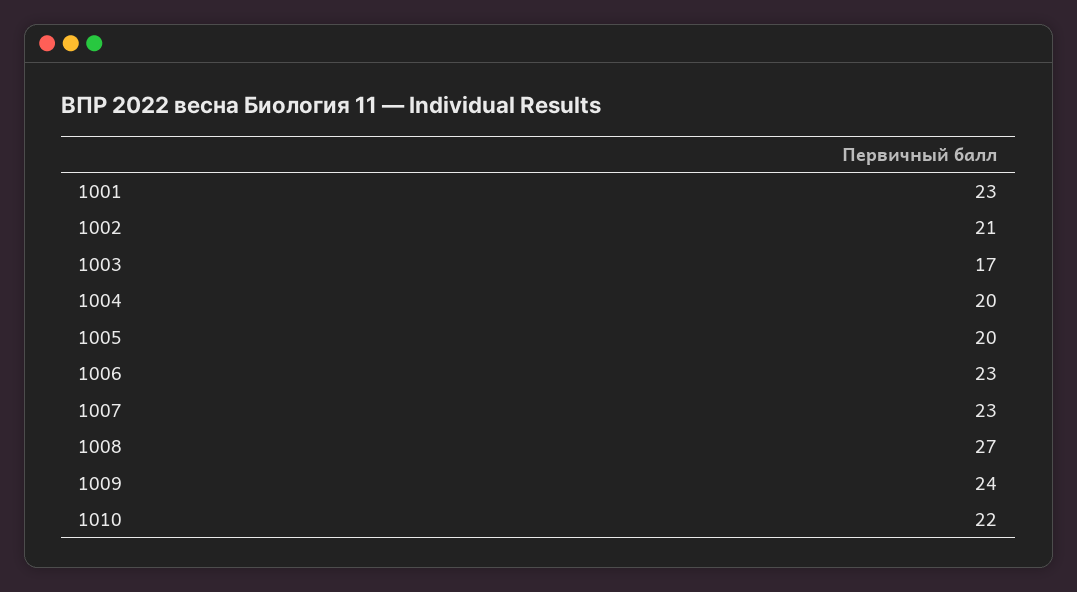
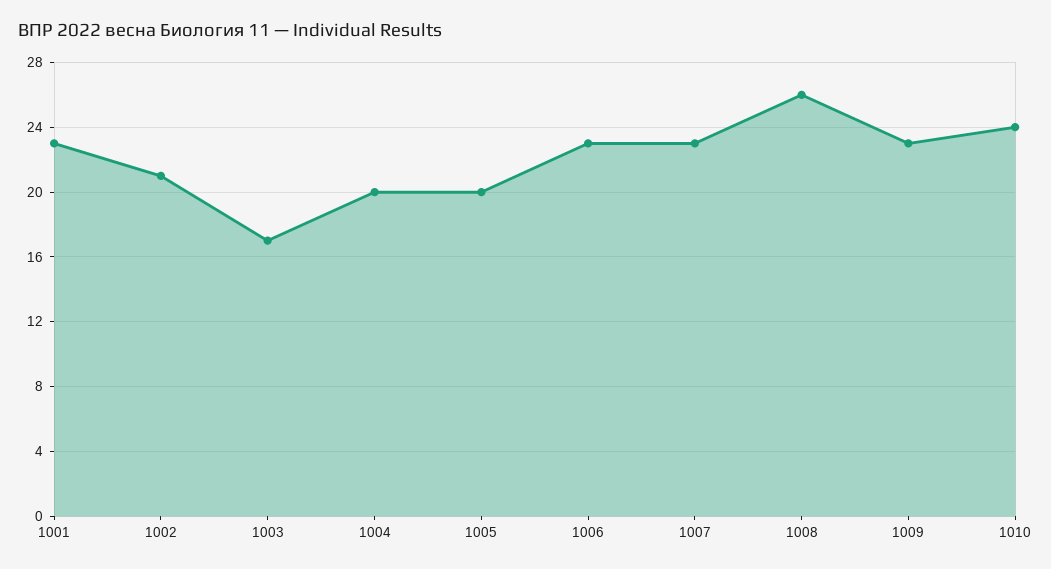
  {
    "1001": 23,
    "1002": 21,
    "1003": 17,
    "1004": 20,
    "1005": 20,
    "1006": 23,
    "1007": 23,
-   "1008": 27,
+   "1008": 26,
-   "1009": 24,
+   "1009": 23,
-   "1010": 22
+   "1010": 24
  }

